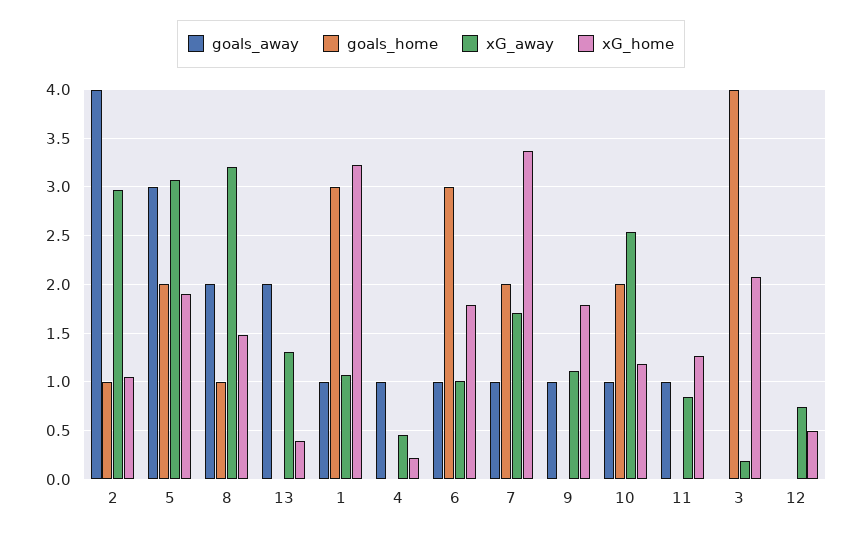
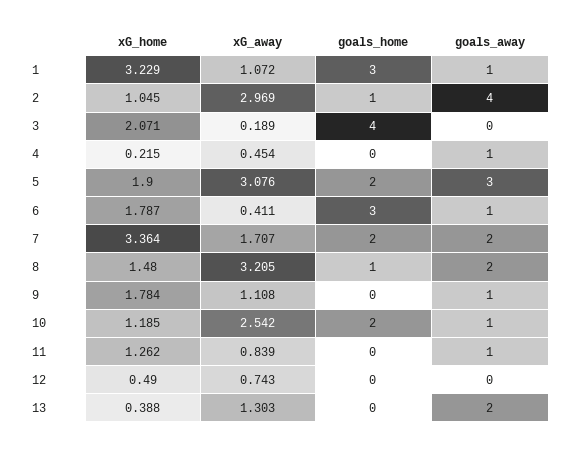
  {
    "goals_away": {
      "2": 4,
      "5": 3,
      "8": 2,
      "13": 2,
      "1": 1,
      "4": 1,
      "6": 1,
-     "7": 1,
+     "7": 2,
      "9": 1,
      "10": 1,
      "11": 1,
      "3": 0,
      "12": 0
    },
    "goals_home": {
      "2": 1,
      "5": 2,
      "8": 1,
      "13": 0,
      "1": 3,
      "4": 0,
      "6": 3,
      "7": 2,
      "9": 0,
      "10": 2,
      "11": 0,
      "3": 4,
      "12": 0
    },
    "xG_away": {
      "2": 2.969,
      "5": 3.076,
      "8": 3.205,
      "13": 1.303,
      "1": 1.072,
      "4": 0.454,
-     "6": 1,
+     "6": 0.411,
      "7": 1.707,
      "9": 1.108,
      "10": 2.542,
      "11": 0.839,
      "3": 0.189,
      "12": 0.743
    },
    "xG_home": {
      "2": 1.045,
      "5": 1.9,
      "8": 1.48,
      "13": 0.388,
      "1": 3.229,
      "4": 0.215,
      "6": 1.787,
      "7": 3.364,
      "9": 1.784,
      "10": 1.185,
      "11": 1.262,
      "3": 2.071,
      "12": 0.49
    }
  }

